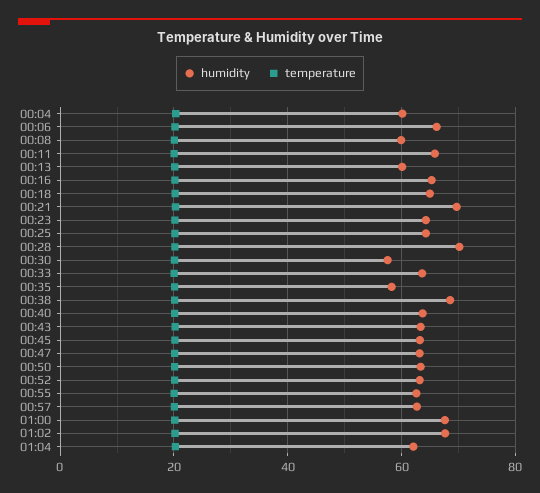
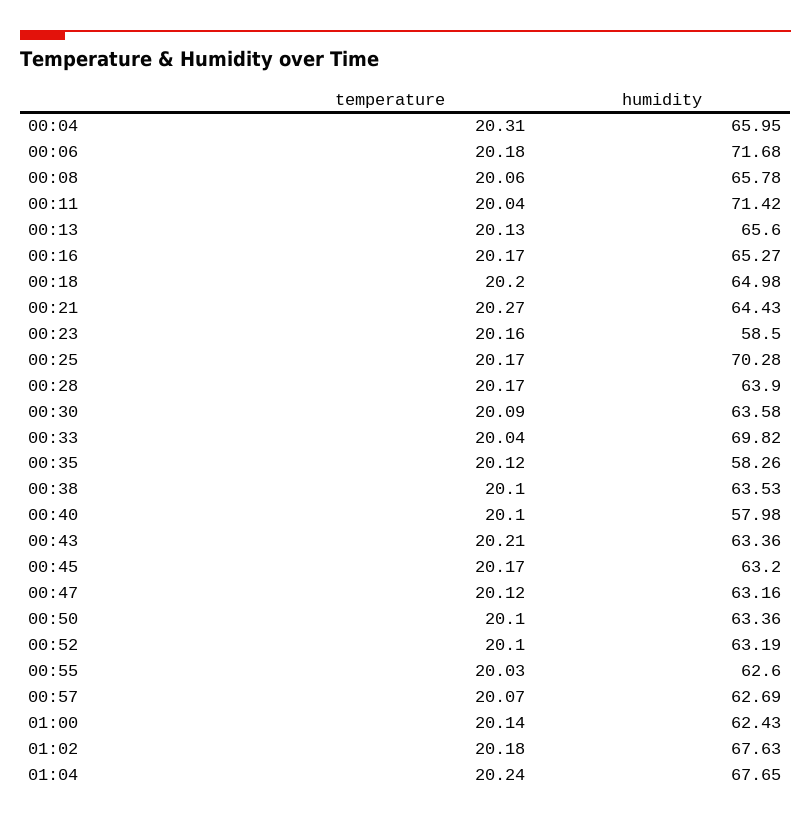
  {
    "humidity": {
-     "00:04": 60,
+     "00:04": 65.95,
-     "00:06": 66,
+     "00:06": 71.68,
-     "00:08": 60,
+     "00:08": 65.78,
-     "00:11": 66,
+     "00:11": 71.42,
-     "00:13": 60,
+     "00:13": 65.6,
      "00:16": 65.27,
      "00:18": 64.98,
-     "00:21": 70,
+     "00:21": 64.43,
-     "00:23": 64,
+     "00:23": 58.5,
-     "00:25": 64,
+     "00:25": 70.28,
-     "00:28": 70,
+     "00:28": 63.9,
-     "00:30": 58,
+     "00:30": 63.58,
-     "00:33": 64,
+     "00:33": 69.82,
      "00:35": 58.26,
-     "00:38": 68,
+     "00:38": 63.53,
-     "00:40": 64,
+     "00:40": 57.98,
      "00:43": 63.36,
      "00:45": 63.2,
      "00:47": 63.16,
      "00:50": 63.36,
      "00:52": 63.19,
      "00:55": 62.6,
      "00:57": 62.69,
-     "01:00": 68,
+     "01:00": 62.43,
      "01:02": 67.63,
-     "01:04": 62
+     "01:04": 67.65
    },
    "temperature": {
      "00:04": 20.31,
      "00:06": 20.18,
      "00:08": 20.06,
      "00:11": 20.04,
      "00:13": 20.13,
      "00:16": 20.17,
      "00:18": 20.2,
      "00:21": 20.27,
      "00:23": 20.16,
      "00:25": 20.17,
      "00:28": 20.17,
      "00:30": 20.09,
      "00:33": 20.04,
      "00:35": 20.12,
      "00:38": 20.1,
      "00:40": 20.1,
      "00:43": 20.21,
      "00:45": 20.17,
      "00:47": 20.12,
      "00:50": 20.1,
      "00:52": 20.1,
      "00:55": 20.03,
      "00:57": 20.07,
      "01:00": 20.14,
      "01:02": 20.18,
      "01:04": 20.24
    }
  }

